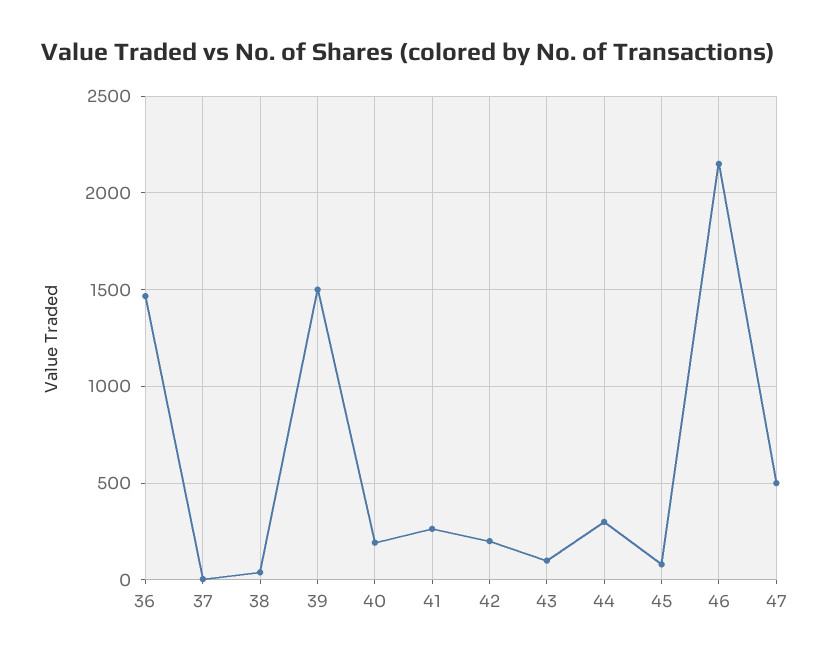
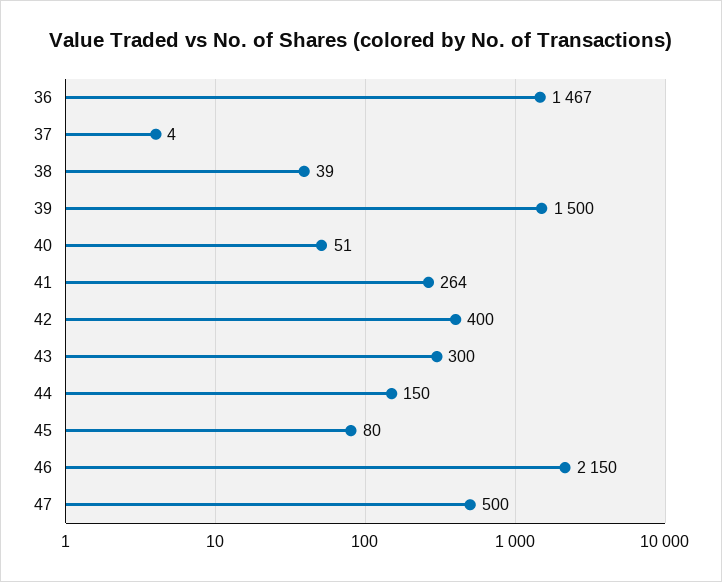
  {
    "36": 1467,
    "37": 4,
    "38": 39,
    "39": 1500,
-   "40": 200,
+   "40": 51,
    "41": 264,
-   "42": 200,
+   "42": 400,
-   "43": 100,
+   "43": 300,
-   "44": 300,
+   "44": 150,
    "45": 80,
    "46": 2150,
    "47": 500
  }

